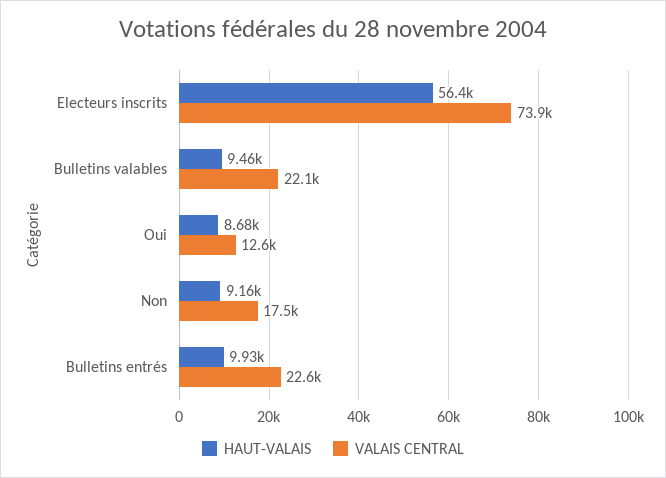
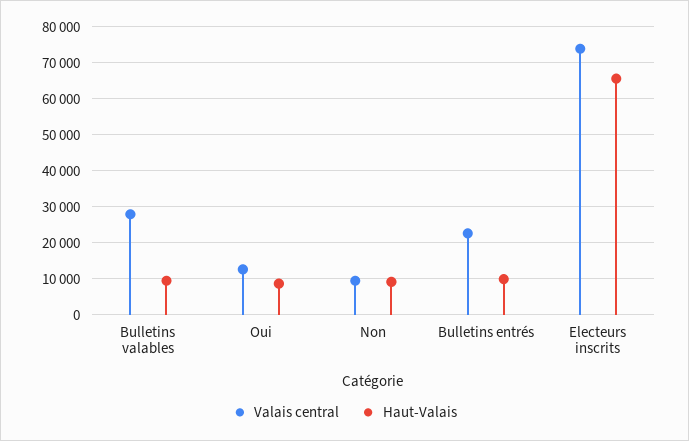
  {
    "HAUT-VALAIS": {
-     "Electeurs inscrits": 56400,
+     "Electeurs inscrits": 66000,
      "Bulletins valables": 9460,
      "Oui": 8680,
      "Non": 9160,
      "Bulletins entrés": 9930
    },
    "VALAIS CENTRAL": {
      "Electeurs inscrits": 73900,
-     "Bulletins valables": 22100,
+     "Bulletins valables": 28000,
      "Oui": 12600,
-     "Non": 17500,
+     "Non": 10000,
      "Bulletins entrés": 22600
    }
  }

